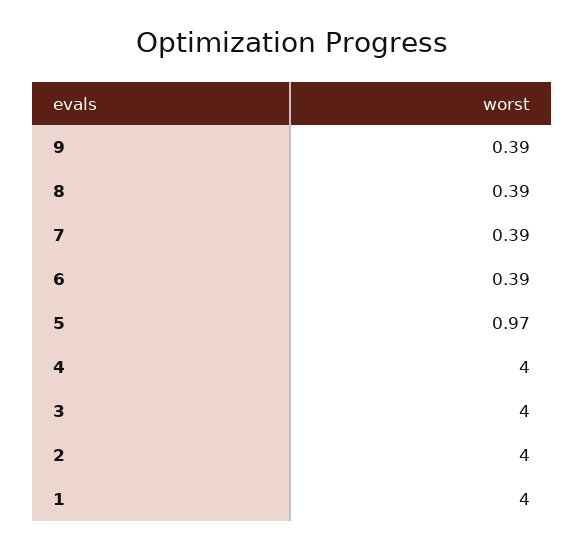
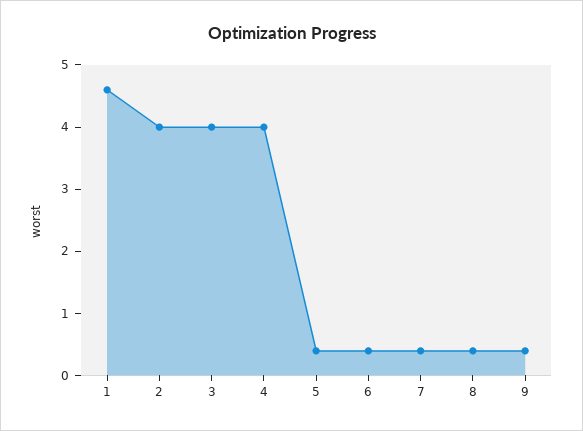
  {
    "9": 0.39,
    "8": 0.39,
    "7": 0.39,
    "6": 0.39,
-   "5": 0.97,
+   "5": 0.4,
    "4": 4,
    "3": 4,
    "2": 4,
-   "1": 4
+   "1": 4.6
  }

